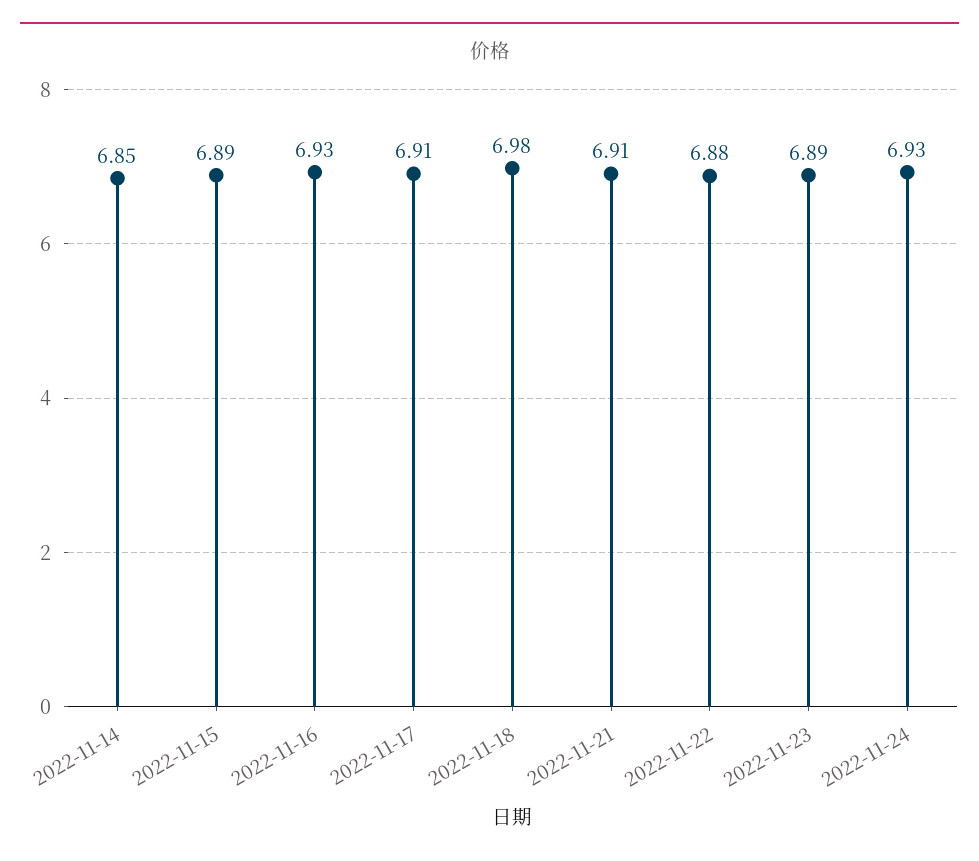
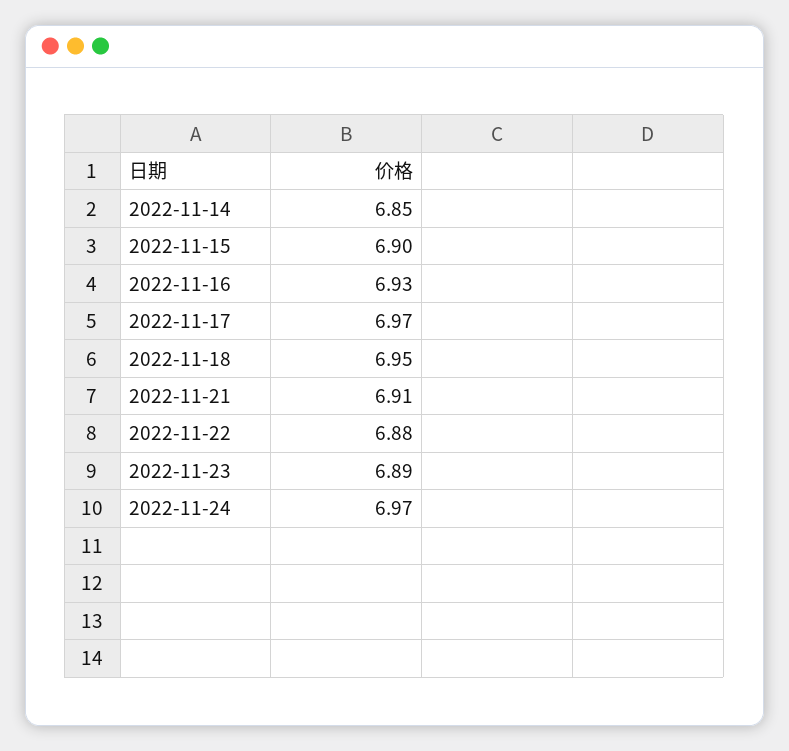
  {
    "2022-11-14": 6.85,
-   "2022-11-15": 6.89,
+   "2022-11-15": 6.9,
    "2022-11-16": 6.93,
-   "2022-11-17": 6.91,
+   "2022-11-17": 6.97,
-   "2022-11-18": 6.98,
+   "2022-11-18": 6.95,
    "2022-11-21": 6.91,
    "2022-11-22": 6.88,
    "2022-11-23": 6.89,
-   "2022-11-24": 6.93
+   "2022-11-24": 6.97
  }

